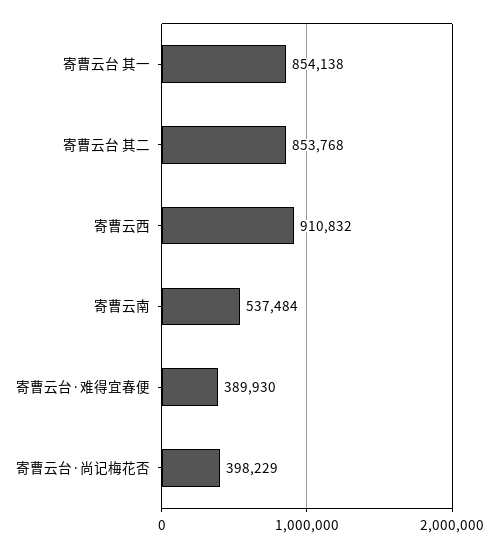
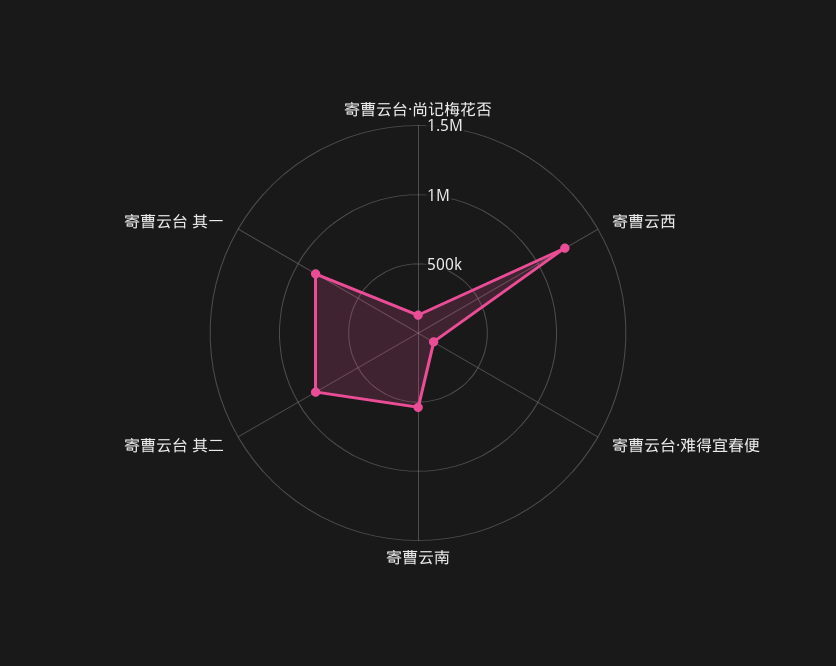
  {
    "寄曹云台 其一": 854138,
    "寄曹云台 其二": 853768,
-   "寄曹云西": 910832,
+   "寄曹云西": 1200000,
    "寄曹云南": 537484,
-   "寄曹云台·难得宜春便": 389930,
+   "寄曹云台·难得宜春便": 100000,
-   "寄曹云台·尚记梅花否": 398229
+   "寄曹云台·尚记梅花否": 100000
  }

